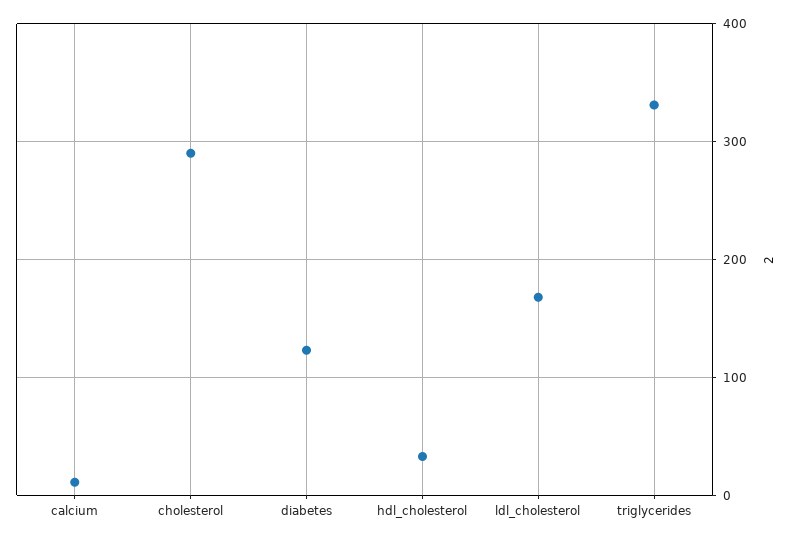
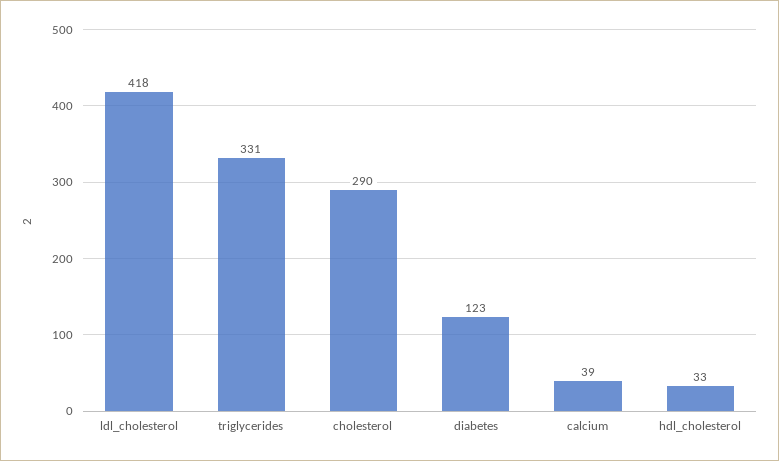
  {
-   "calcium": 10,
+   "calcium": 39,
    "cholesterol": 290,
    "diabetes": 123,
    "hdl_cholesterol": 33,
-   "ldl_cholesterol": 170,
+   "ldl_cholesterol": 418,
    "triglycerides": 331
  }

